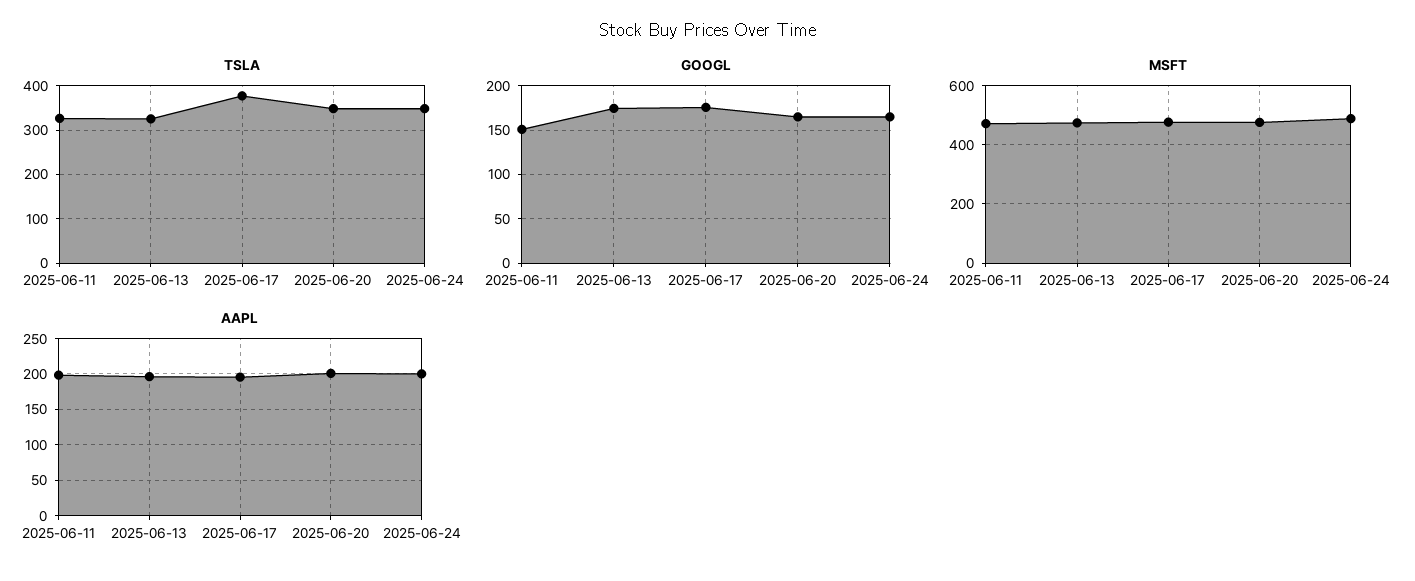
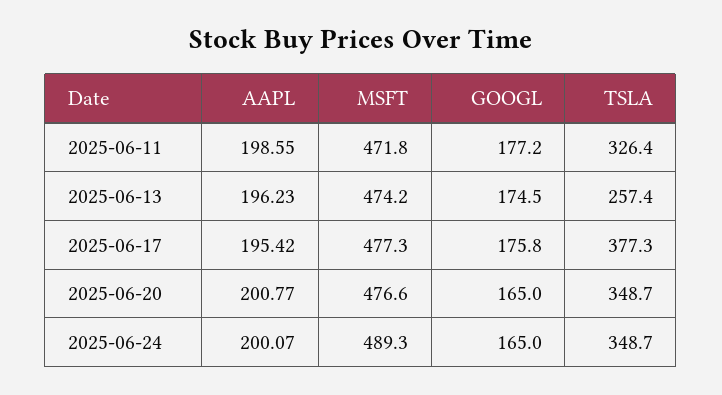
  {
    "TSLA": {
      "2025-06-11": 326.4,
-     "2025-06-13": 320,
+     "2025-06-13": 257.4,
      "2025-06-17": 377.3,
      "2025-06-20": 348.7,
      "2025-06-24": 348.7
    },
    "GOOGL": {
-     "2025-06-11": 150,
+     "2025-06-11": 177.2,
      "2025-06-13": 174.5,
      "2025-06-17": 175.8,
      "2025-06-20": 165,
      "2025-06-24": 165
    },
    "MSFT": {
      "2025-06-11": 471.8,
      "2025-06-13": 474.2,
      "2025-06-17": 477.3,
      "2025-06-20": 476.6,
      "2025-06-24": 489.3
    },
    "AAPL": {
      "2025-06-11": 198.55,
      "2025-06-13": 196.23,
      "2025-06-17": 195.42,
      "2025-06-20": 200.77,
      "2025-06-24": 200.07
    }
  }

